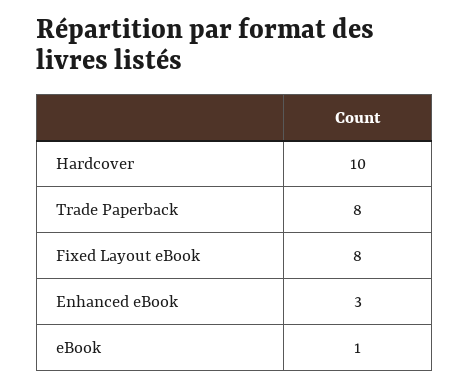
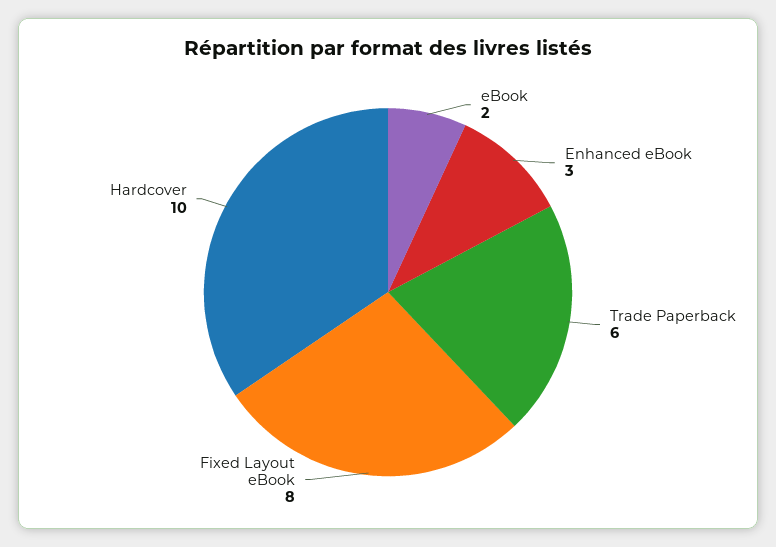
  {
    "Hardcover": 10,
-   "Trade Paperback": 8,
+   "Trade Paperback": 6,
    "Fixed Layout eBook": 8,
    "Enhanced eBook": 3,
-   "eBook": 1
+   "eBook": 2
  }

